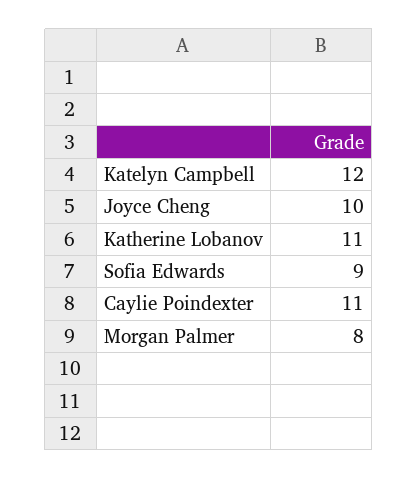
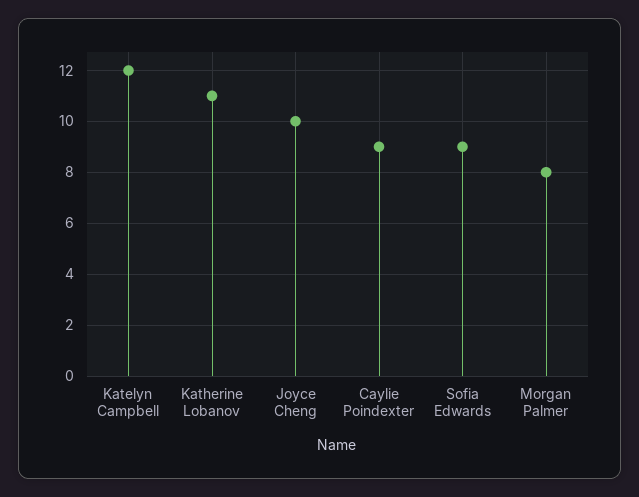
  {
    "Katelyn Campbell": 12,
    "Joyce Cheng": 10,
    "Katherine Lobanov": 11,
    "Sofia Edwards": 9,
-   "Caylie Poindexter": 11,
+   "Caylie Poindexter": 9,
    "Morgan Palmer": 8
  }

